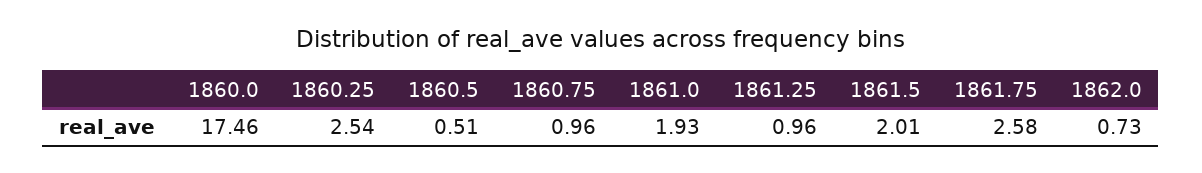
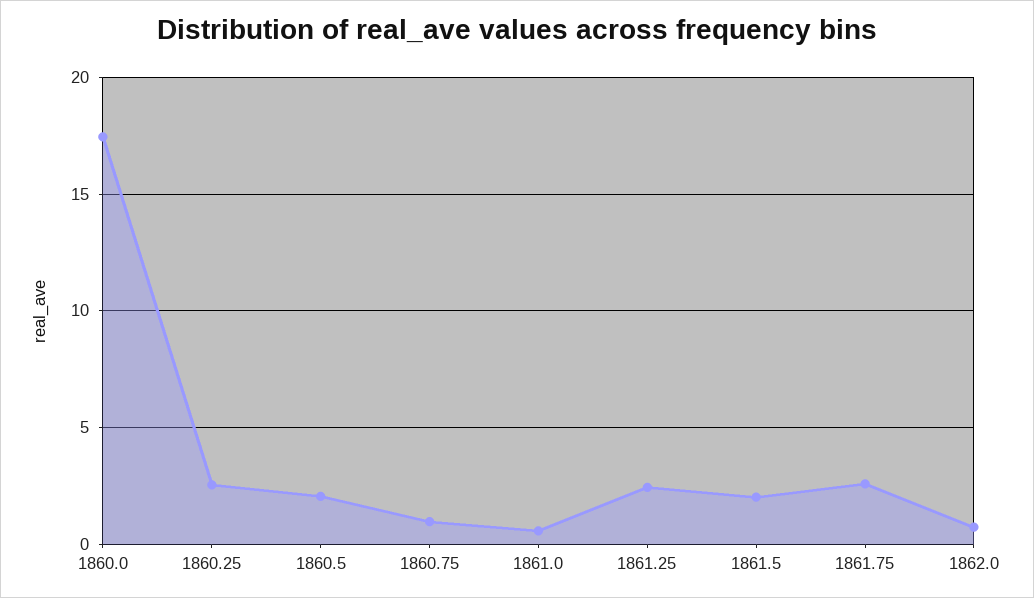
  {
    "1860.0": 17.46,
    "1860.25": 2.54,
-   "1860.5": 0.51,
+   "1860.5": 2,
    "1860.75": 0.96,
-   "1861.0": 1.93,
+   "1861.0": 0.5,
-   "1861.25": 0.96,
+   "1861.25": 2.5,
    "1861.5": 2.01,
    "1861.75": 2.58,
    "1862.0": 0.73
  }

